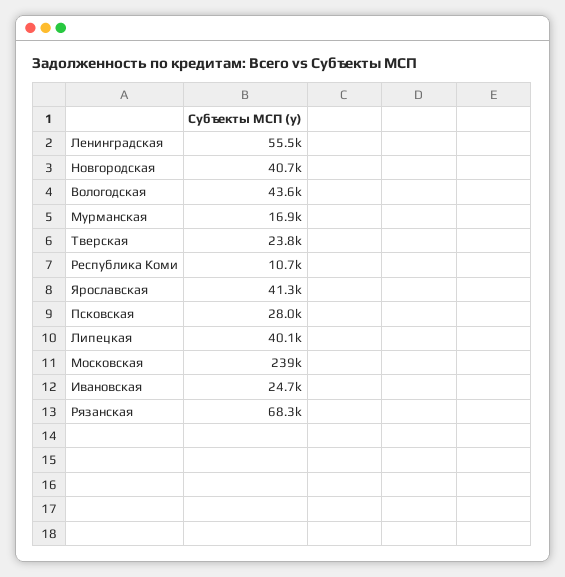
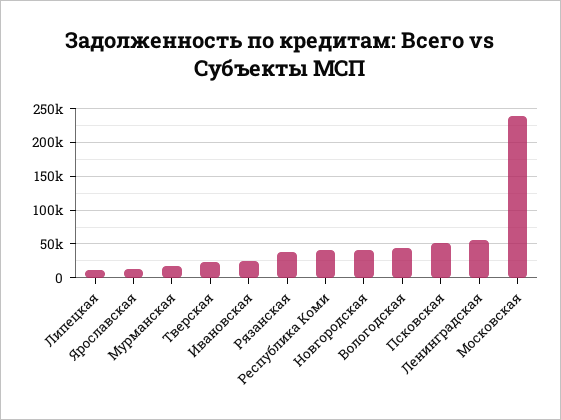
  {
    "Ленинградская": 55500,
    "Новгородская": 40700,
    "Вологодская": 43600,
    "Мурманская": 16900,
    "Тверская": 23800,
-   "Республика Коми": 10700,
+   "Республика Коми": 40000,
-   "Ярославская": 41300,
+   "Ярославская": 10000,
-   "Псковская": 28000,
+   "Псковская": 50000,
-   "Липецкая": 40100,
+   "Липецкая": 10000,
    "Московская": 239000,
    "Ивановская": 24700,
-   "Рязанская": 68300
+   "Рязанская": 40000
  }

